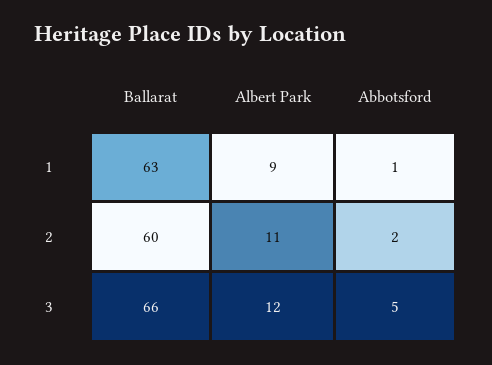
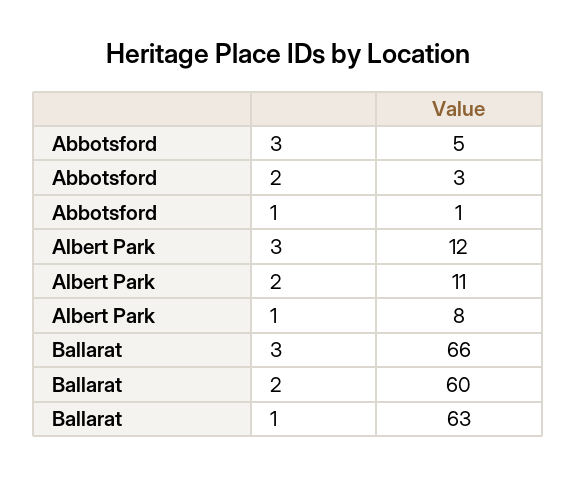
  {
    "Ballarat": {
      "1": 63,
      "2": 60,
      "3": 66
    },
    "Albert Park": {
-     "1": 9,
+     "1": 8,
      "2": 11,
      "3": 12
    },
    "Abbotsford": {
      "1": 1,
-     "2": 2,
+     "2": 3,
      "3": 5
    }
  }

